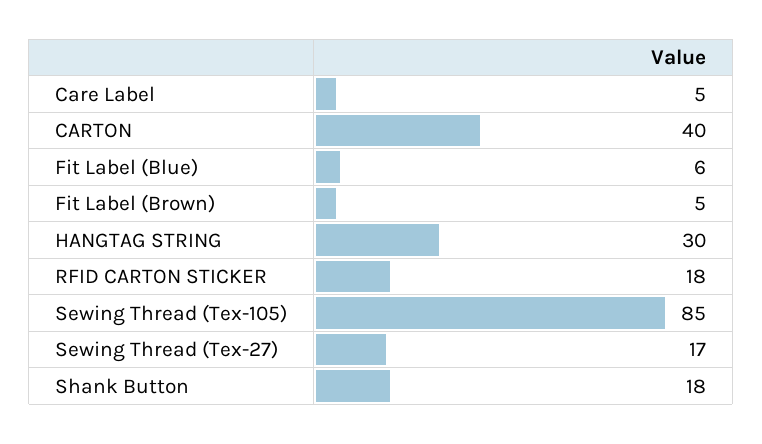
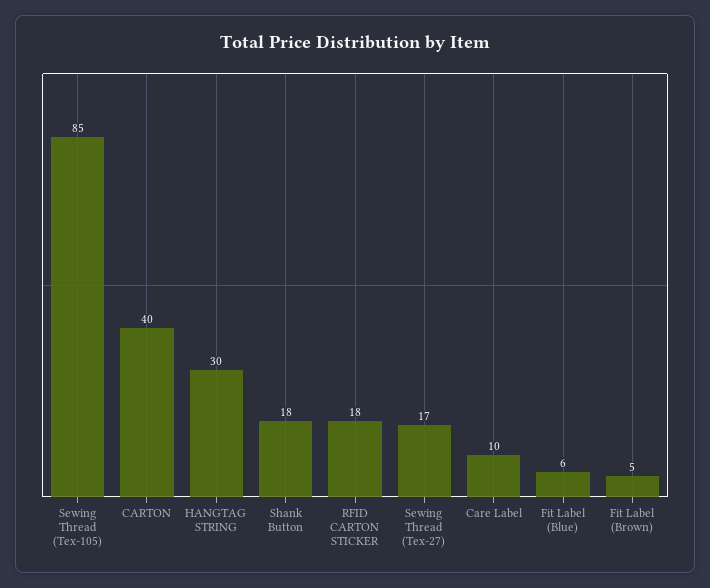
  {
-   "Care Label": 5,
+   "Care Label": 10,
    "CARTON": 40,
    "Fit Label (Blue)": 6,
    "Fit Label (Brown)": 5,
    "HANGTAG STRING": 30,
    "RFID CARTON STICKER": 18,
    "Sewing Thread (Tex-105)": 85,
    "Sewing Thread (Tex-27)": 17,
    "Shank Button": 18
  }

